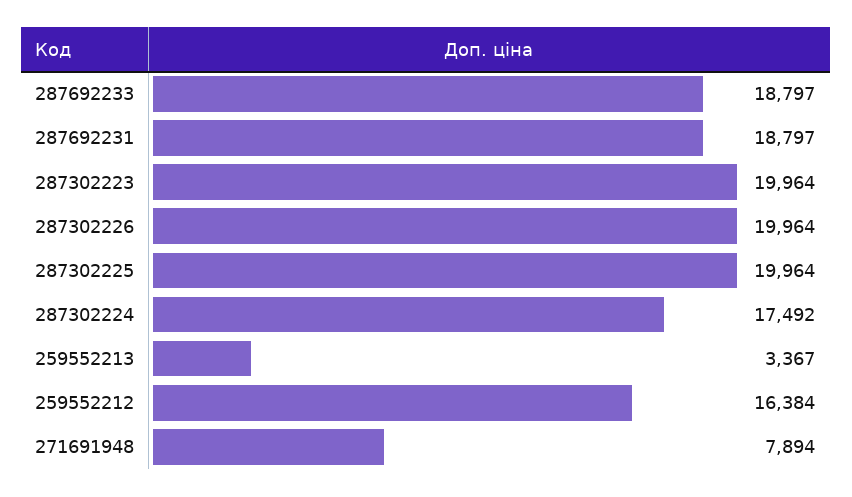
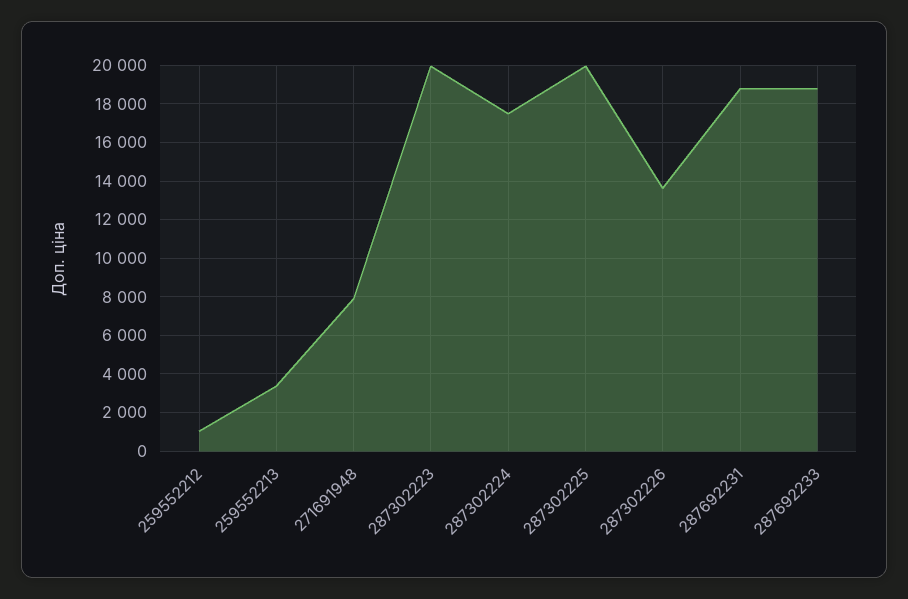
  {
    "287692233": 18797,
    "287692231": 18797,
    "287302223": 19964,
-   "287302226": 19964,
+   "287302226": 13500,
    "287302225": 19964,
    "287302224": 17492,
    "259552213": 3367,
-   "259552212": 16384,
+   "259552212": 1000,
    "271691948": 7894
  }

